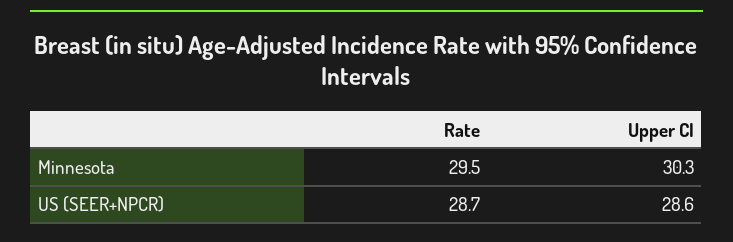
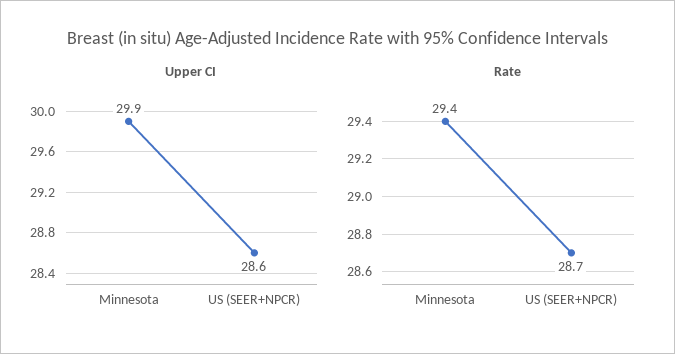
  {
    "Rate": {
-     "Minnesota": 29.5,
+     "Minnesota": 29.4,
      "US (SEER+NPCR)": 28.7
    },
    "Upper CI": {
-     "Minnesota": 30.3,
+     "Minnesota": 29.9,
      "US (SEER+NPCR)": 28.6
    }
  }

